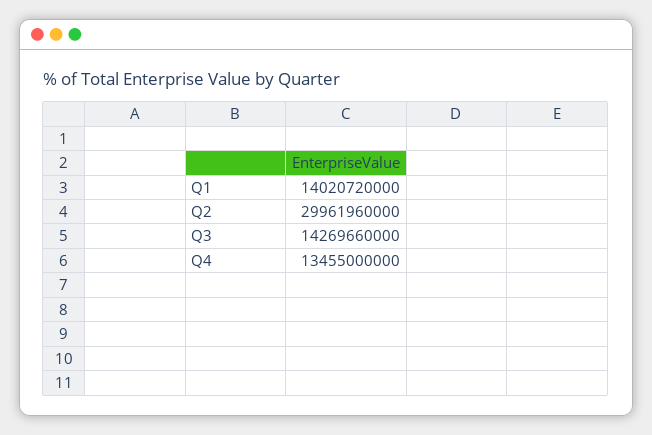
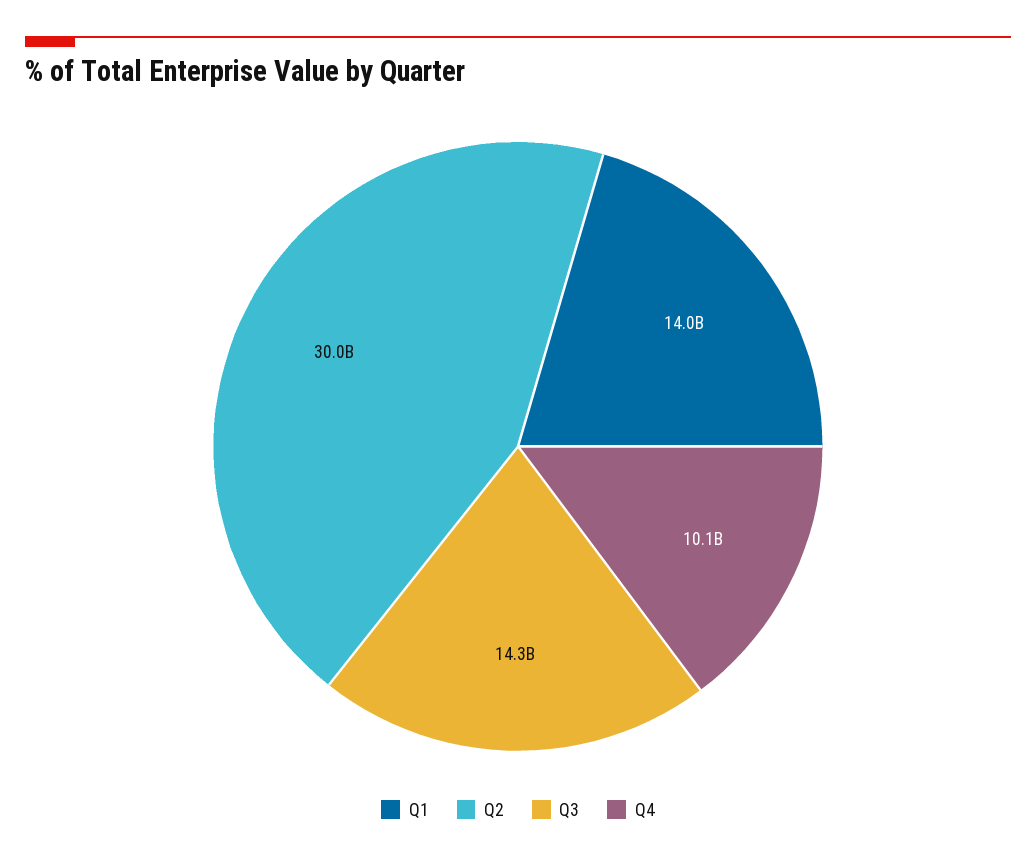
  {
    "Q1": 14020720000,
    "Q2": 29961960000,
    "Q3": 14269660000,
-   "Q4": 13455000000
+   "Q4": 10100000000
  }

